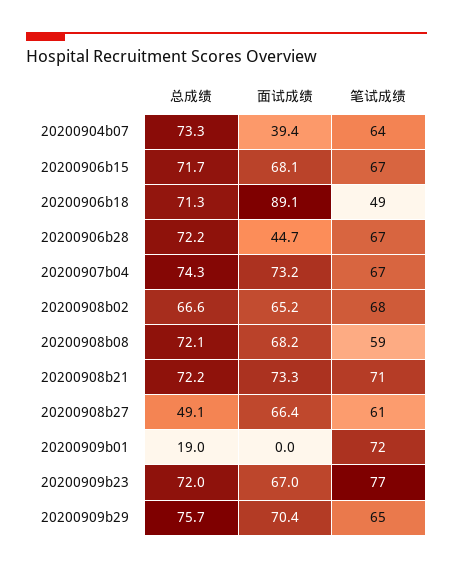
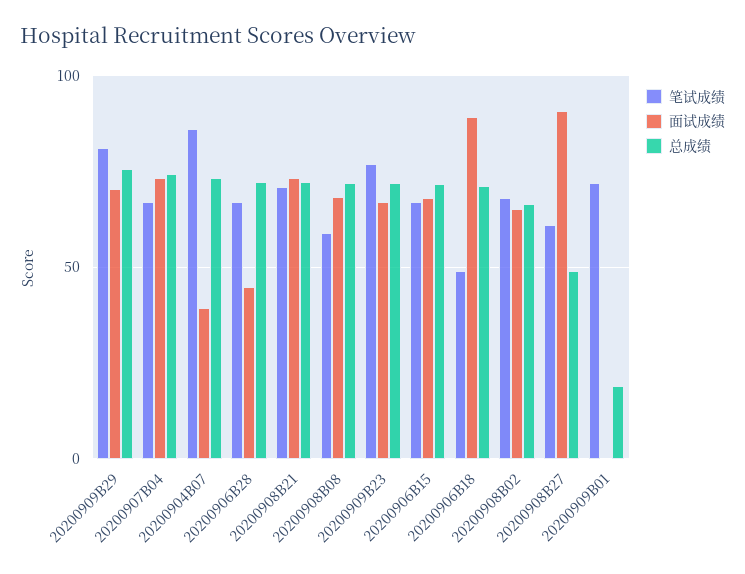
  {
    "总成绩": {
      "20200904b07": 73.3,
      "20200906b15": 71.7,
      "20200906b18": 71.3,
      "20200906b28": 72.2,
      "20200907b04": 74.3,
      "20200908b02": 66.6,
      "20200908b08": 72.1,
      "20200908b21": 72.2,
      "20200908b27": 49.1,
      "20200909b01": 19,
      "20200909b23": 72,
      "20200909b29": 75.7
    },
    "面试成绩": {
      "20200904b07": 39.4,
      "20200906b15": 68.1,
      "20200906b18": 89.1,
      "20200906b28": 44.7,
      "20200907b04": 73.2,
      "20200908b02": 65.2,
      "20200908b08": 68.2,
      "20200908b21": 73.3,
-     "20200908b27": 66.4,
+     "20200908b27": 90,
      "20200909b01": 0,
      "20200909b23": 67,
      "20200909b29": 70.4
    },
    "笔试成绩": {
-     "20200904b07": 64,
+     "20200904b07": 85,
      "20200906b15": 67,
      "20200906b18": 49,
      "20200906b28": 67,
      "20200907b04": 67,
      "20200908b02": 68,
      "20200908b08": 59,
      "20200908b21": 71,
      "20200908b27": 61,
      "20200909b01": 72,
      "20200909b23": 77,
-     "20200909b29": 65
+     "20200909b29": 80
    }
  }

